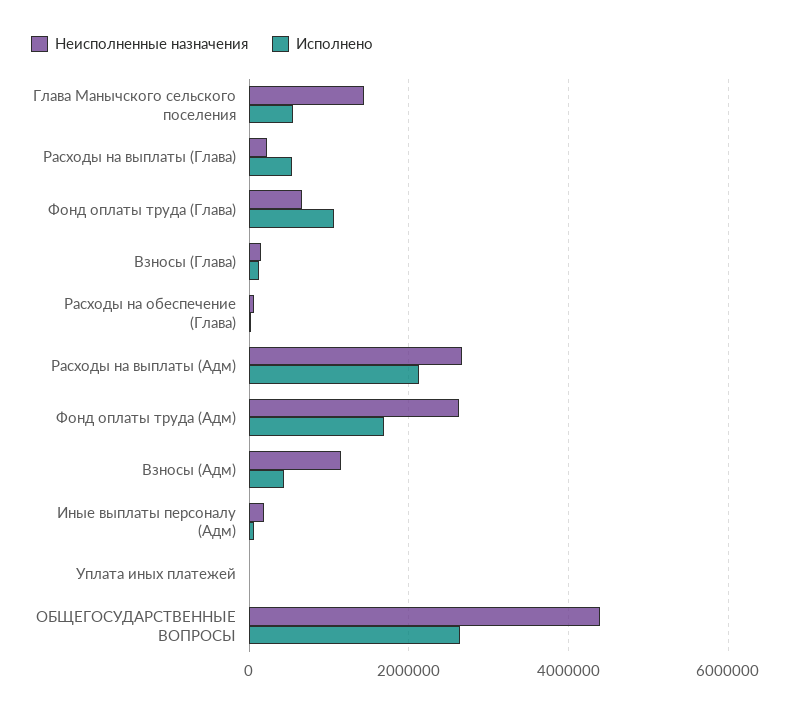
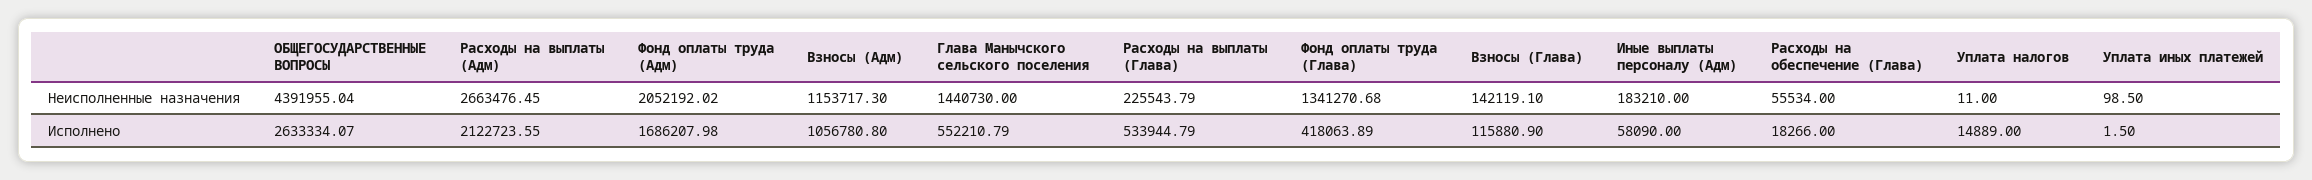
  {
    "Неисполненные назначения": {
      "Глава Манычского сельского поселения": 1440730,
      "Расходы на выплаты (Глава)": 225543.79,
-     "Фонд оплаты труда (Глава)": 600000,
+     "Фонд оплаты труда (Глава)": 1341270.68,
      "Взносы (Глава)": 142119.1,
      "Расходы на обеспечение (Глава)": 55534,
      "Расходы на выплаты (Адм)": 2663476.45,
-     "Фонд оплаты труда (Адм)": 2600000,
+     "Фонд оплаты труда (Адм)": 2052192.02,
      "Взносы (Адм)": 1153717.3,
      "Иные выплаты персоналу (Адм)": 183210,
      "Уплата иных платежей": 98.5,
-     "ОБЩЕГОСУДАРСТВЕННЫЕ ВОПРОСЫ": 4391955.04
+     "ОБЩЕГОСУДАРСТВЕННЫЕ ВОПРОСЫ": 4391955.04,
+     "Уплата налогов": 11
    },
    "Исполнено": {
      "Глава Манычского сельского поселения": 552210.79,
      "Расходы на выплаты (Глава)": 533944.79,
-     "Фонд оплаты труда (Глава)": 1000000,
+     "Фонд оплаты труда (Глава)": 418063.89,
      "Взносы (Глава)": 115880.9,
      "Расходы на обеспечение (Глава)": 18266,
      "Расходы на выплаты (Адм)": 2122723.55,
      "Фонд оплаты труда (Адм)": 1686207.98,
-     "Взносы (Адм)": 400000,
+     "Взносы (Адм)": 1056780.8,
      "Иные выплаты персоналу (Адм)": 58090,
      "Уплата иных платежей": 1.5,
-     "ОБЩЕГОСУДАРСТВЕННЫЕ ВОПРОСЫ": 2633334.07
+     "ОБЩЕГОСУДАРСТВЕННЫЕ ВОПРОСЫ": 2633334.07,
+     "Уплата налогов": 14889
    }
  }

